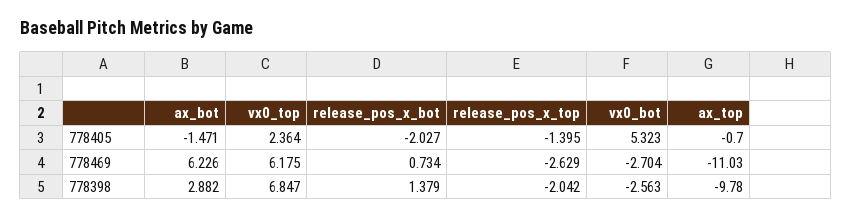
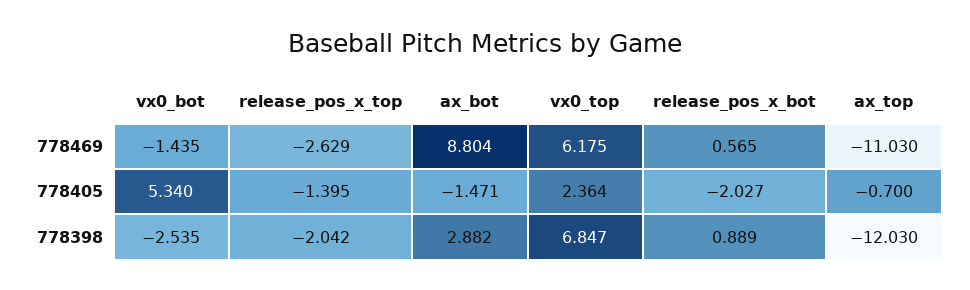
  {
    "ax_bot": {
      "778405": -1.471,
-     "778469": 6.226,
+     "778469": 8.804,
      "778398": 2.882
    },
    "vx0_top": {
      "778405": 2.364,
      "778469": 6.175,
      "778398": 6.847
    },
    "release_pos_x_bot": {
      "778405": -2.027,
-     "778469": 0.734,
+     "778469": 0.565,
-     "778398": 1.379
+     "778398": 0.889
    },
    "release_pos_x_top": {
      "778405": -1.395,
      "778469": -2.629,
      "778398": -2.042
    },
    "vx0_bot": {
-     "778405": 5.323,
+     "778405": 5.34,
-     "778469": -2.704,
+     "778469": -1.435,
-     "778398": -2.563
+     "778398": -2.535
    },
    "ax_top": {
      "778405": -0.7,
      "778469": -11.03,
-     "778398": -9.78
+     "778398": -12.03
    }
  }

